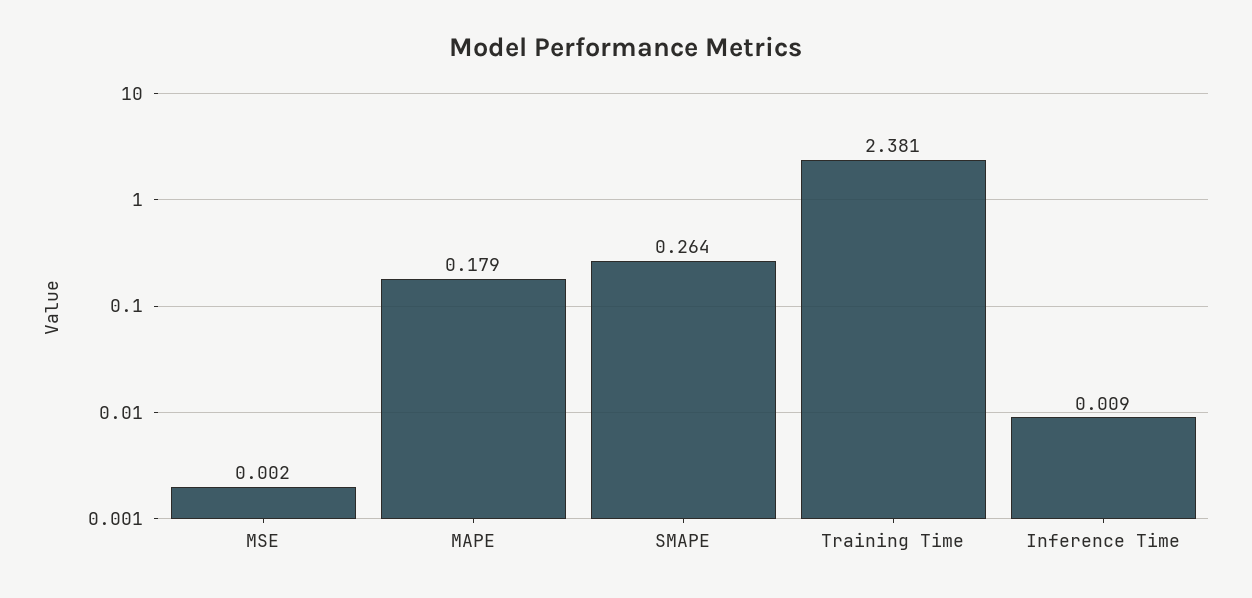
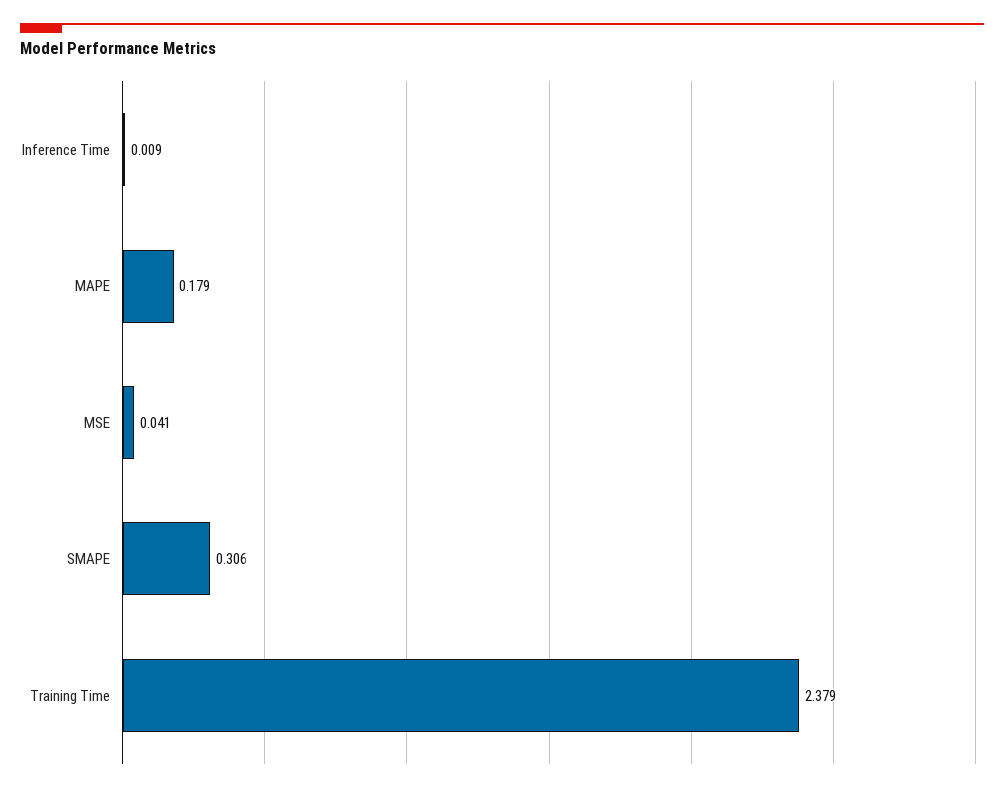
  {
-   "MSE": 0.002,
+   "MSE": 0.041,
    "MAPE": 0.179,
-   "SMAPE": 0.264,
+   "SMAPE": 0.306,
-   "Training Time": 2.381,
+   "Training Time": 2.379,
    "Inference Time": 0.009
  }

